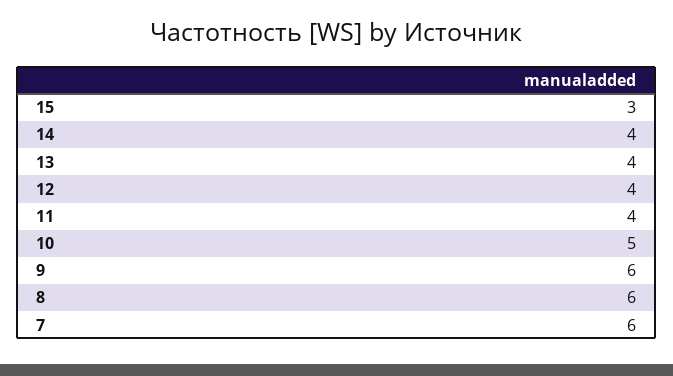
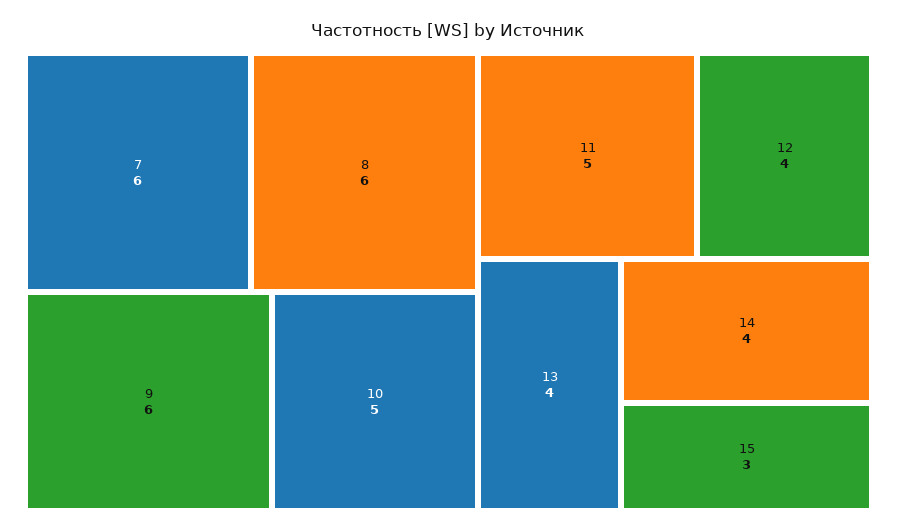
  {
    "15": 3,
    "14": 4,
    "13": 4,
    "12": 4,
-   "11": 4,
+   "11": 5,
    "10": 5,
    "9": 6,
    "8": 6,
    "7": 6
  }

